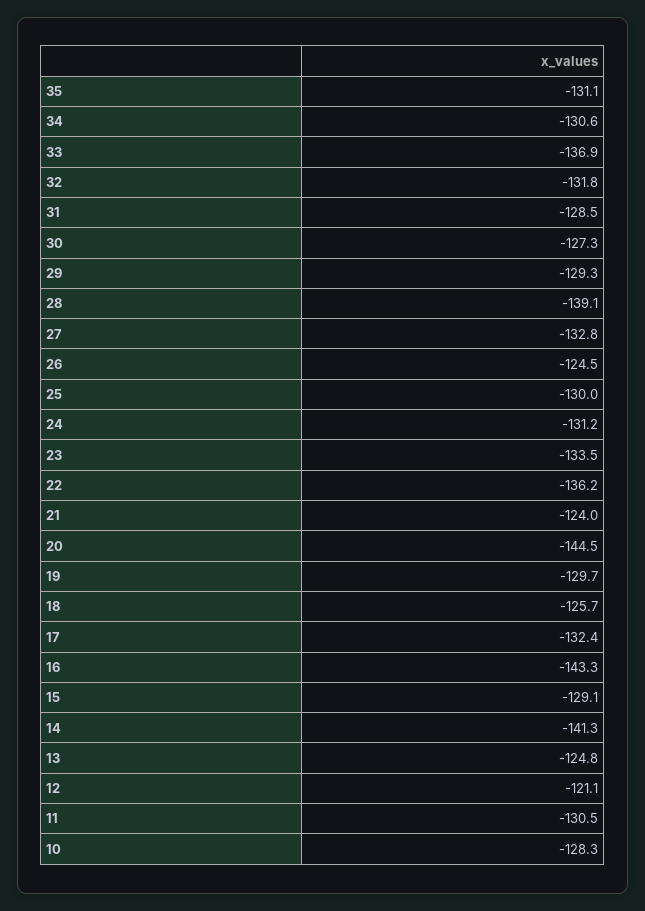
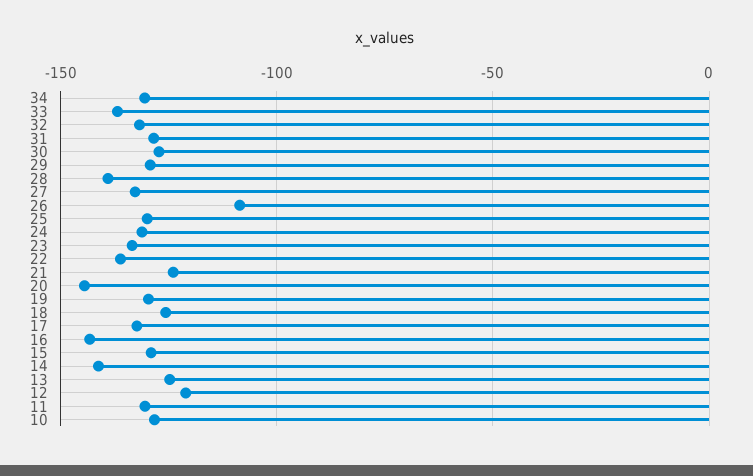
  {
-   "35": -131.1,
    "34": -130.6,
    "33": -136.9,
    "32": -131.8,
    "31": -128.5,
    "30": -127.3,
    "29": -129.3,
    "28": -139.1,
    "27": -132.8,
-   "26": -124.5,
+   "26": -110,
    "25": -130,
    "24": -131.2,
    "23": -133.5,
    "22": -136.2,
    "21": -124,
    "20": -144.5,
    "19": -129.7,
    "18": -125.7,
    "17": -132.4,
    "16": -143.3,
    "15": -129.1,
    "14": -141.3,
    "13": -124.8,
    "12": -121.1,
    "11": -130.5,
    "10": -128.3
  }

